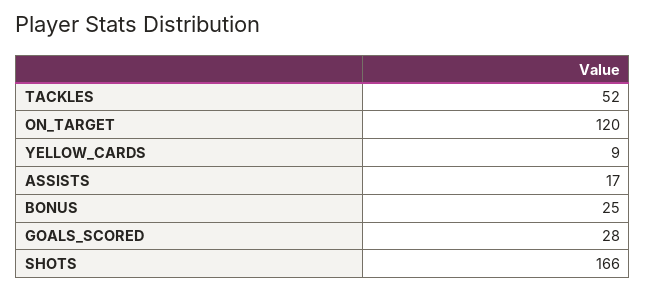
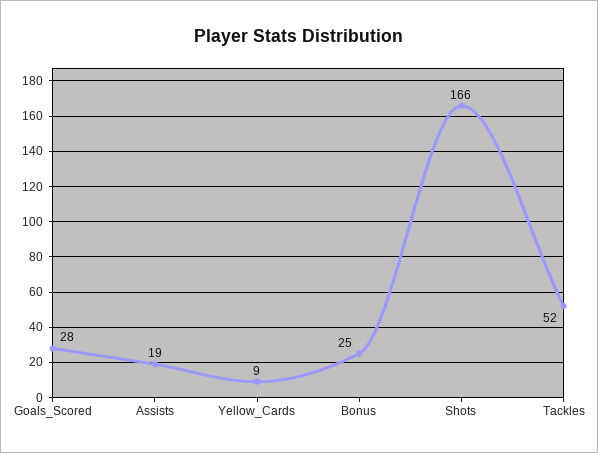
  {
    "TACKLES": 52,
-   "ON_TARGET": 120,
    "YELLOW_CARDS": 9,
-   "ASSISTS": 17,
+   "ASSISTS": 19,
    "BONUS": 25,
    "GOALS_SCORED": 28,
    "SHOTS": 166
  }

